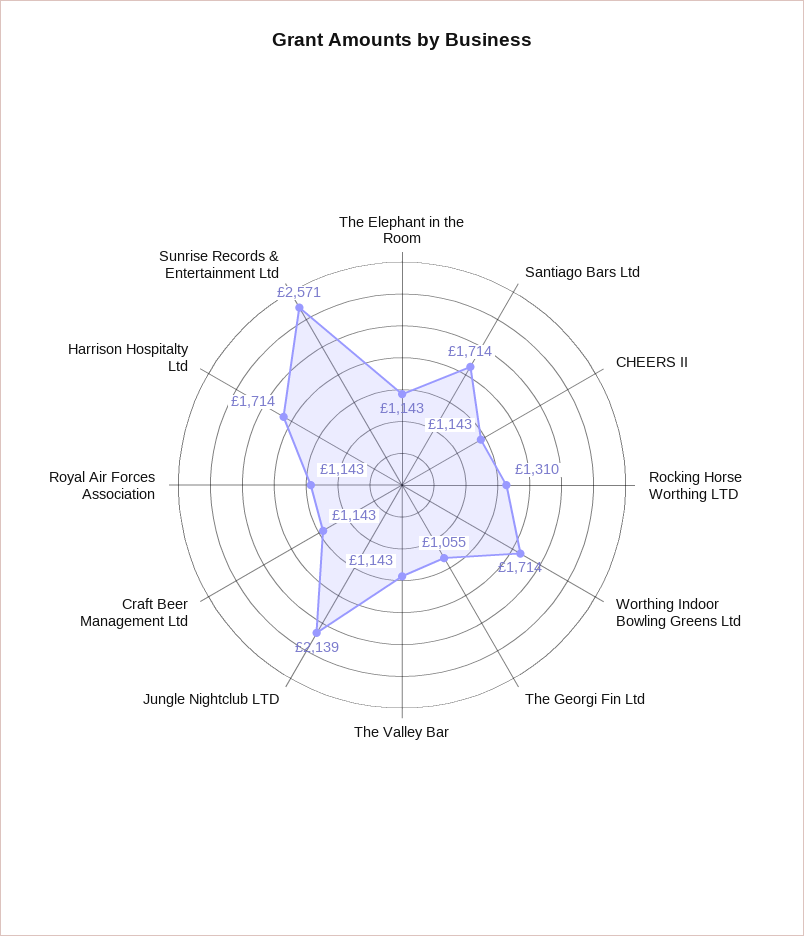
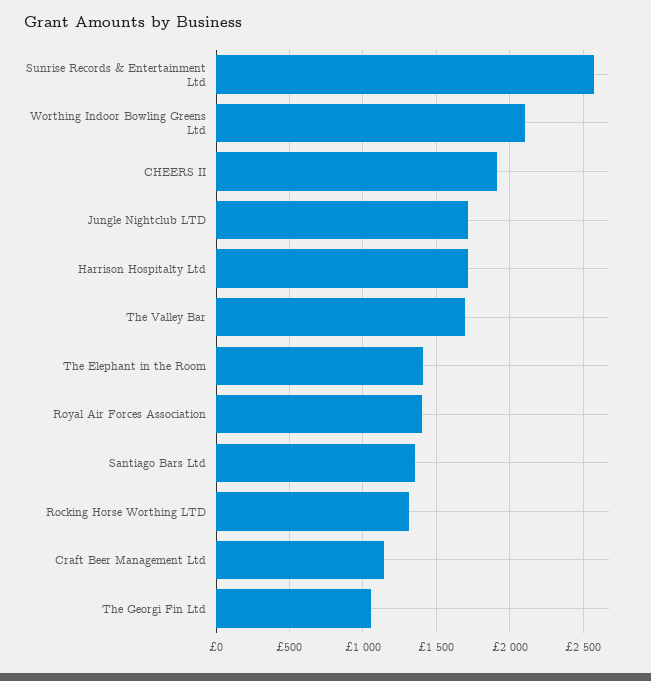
  {
-   "The Elephant in the Room": 1143,
+   "The Elephant in the Room": 1400,
-   "Santiago Bars Ltd": 1714,
+   "Santiago Bars Ltd": 1350,
-   "CHEERS II": 1143,
+   "CHEERS II": 1900,
    "Rocking Horse Worthing LTD": 1310,
-   "Worthing Indoor Bowling Greens Ltd": 1714,
+   "Worthing Indoor Bowling Greens Ltd": 2100,
    "The Georgi Fin Ltd": 1055,
-   "The Valley Bar": 1143,
+   "The Valley Bar": 1700,
-   "Jungle Nightclub LTD": 2139,
+   "Jungle Nightclub LTD": 1700,
    "Craft Beer Management Ltd": 1143,
-   "Royal Air Forces Association": 1143,
+   "Royal Air Forces Association": 1400,
    "Harrison Hospitalty Ltd": 1714,
    "Sunrise Records & Entertainment Ltd": 2571
  }

